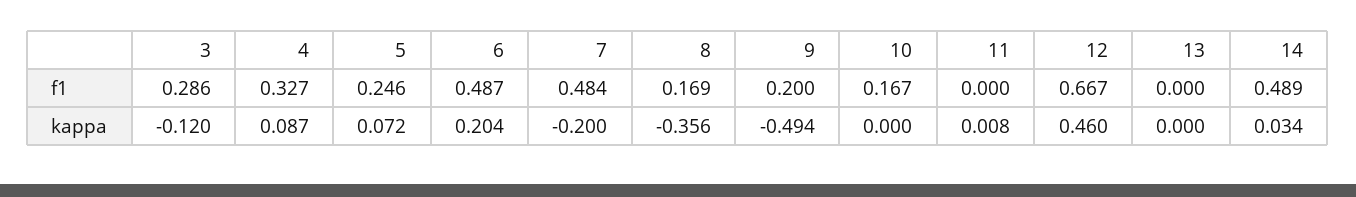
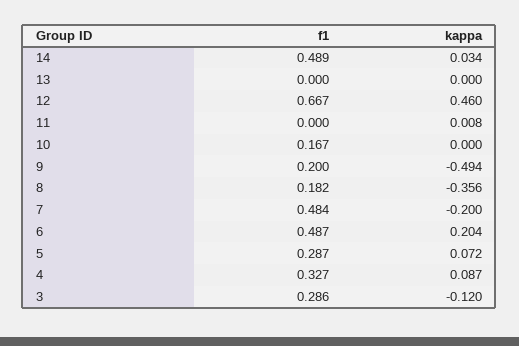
  {
    "3": {
      "f1": 0.286,
      "kappa": -0.12
    },
    "4": {
      "f1": 0.327,
      "kappa": 0.087
    },
    "5": {
-     "f1": 0.246,
+     "f1": 0.287,
      "kappa": 0.072
    },
    "6": {
      "f1": 0.487,
      "kappa": 0.204
    },
    "7": {
      "f1": 0.484,
      "kappa": -0.2
    },
    "8": {
-     "f1": 0.169,
+     "f1": 0.182,
      "kappa": -0.356
    },
    "9": {
      "f1": 0.2,
      "kappa": -0.494
    },
    "10": {
      "f1": 0.167,
      "kappa": 0
    },
    "11": {
      "f1": 0,
      "kappa": 0.008
    },
    "12": {
      "f1": 0.667,
      "kappa": 0.46
    },
    "13": {
      "f1": 0,
      "kappa": 0
    },
    "14": {
      "f1": 0.489,
      "kappa": 0.034
    }
  }

